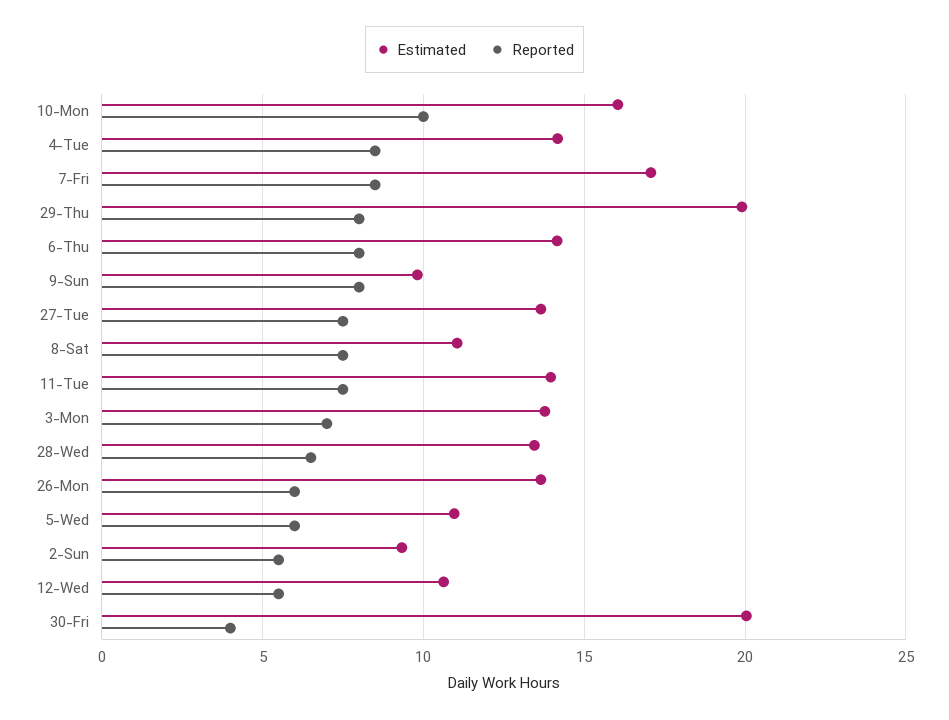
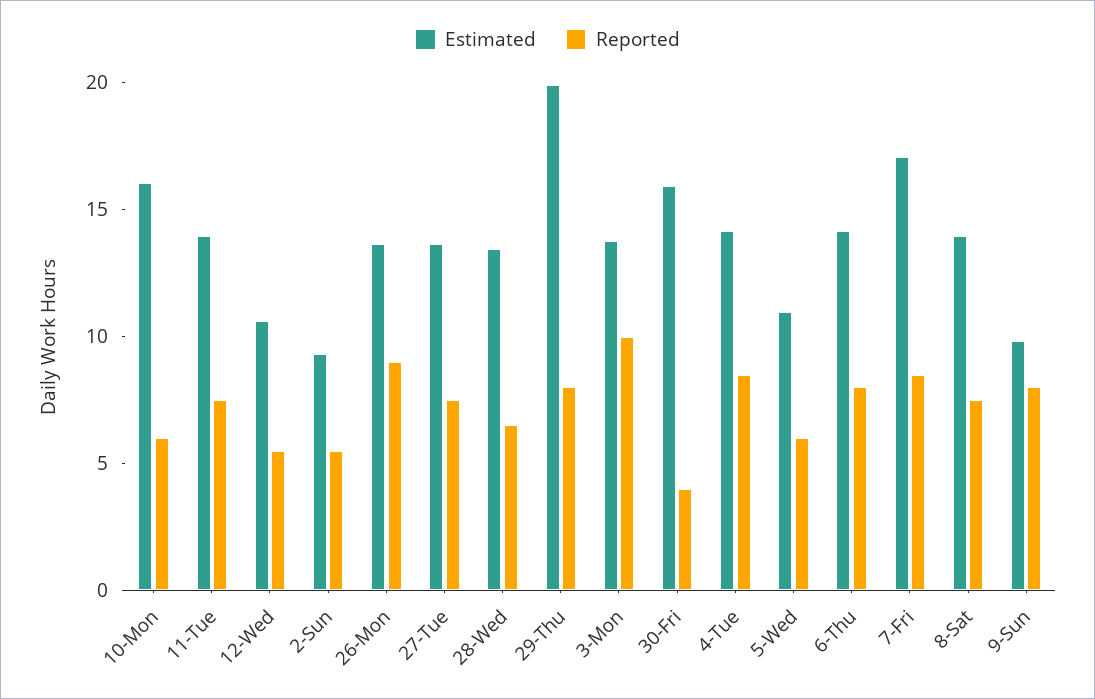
  {
    "Estimated": {
      "10-Mon": 16,
      "4-Tue": 14,
      "7-Fri": 17,
      "29-Thu": 20,
      "6-Thu": 14,
      "9-Sun": 10,
      "27-Tue": 13.5,
-     "8-Sat": 11,
+     "8-Sat": 14,
      "11-Tue": 14,
      "3-Mon": 14,
      "28-Wed": 13.5,
      "26-Mon": 13.5,
      "5-Wed": 11,
      "2-Sun": 9.5,
      "12-Wed": 10.5,
-     "30-Fri": 20
+     "30-Fri": 16
    },
    "Reported": {
-     "10-Mon": 10,
+     "10-Mon": 6,
      "4-Tue": 8.5,
      "7-Fri": 8.5,
      "29-Thu": 8,
      "6-Thu": 8,
      "9-Sun": 8,
      "27-Tue": 7.5,
      "8-Sat": 7.5,
      "11-Tue": 7.5,
-     "3-Mon": 7,
+     "3-Mon": 10,
      "28-Wed": 6.5,
-     "26-Mon": 6,
+     "26-Mon": 9,
      "5-Wed": 6,
      "2-Sun": 5.5,
      "12-Wed": 5.5,
      "30-Fri": 4
    }
  }

